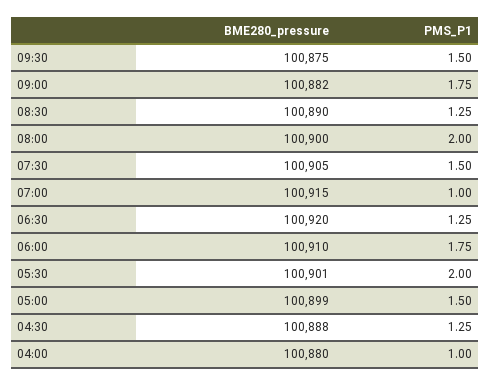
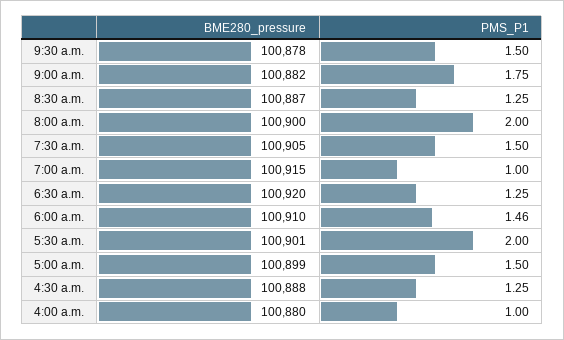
  {
    "BME280_pressure": {
-     "09:30": 100875,
+     "09:30": 100878,
      "09:00": 100882,
-     "08:30": 100890,
+     "08:30": 100887,
      "08:00": 100900,
      "07:30": 100905,
      "07:00": 100915,
      "06:30": 100920,
      "06:00": 100910,
      "05:30": 100901,
      "05:00": 100899,
      "04:30": 100888,
      "04:00": 100880
    },
    "PMS_P1": {
      "09:30": 1.5,
      "09:00": 1.75,
      "08:30": 1.25,
      "08:00": 2,
      "07:30": 1.5,
      "07:00": 1,
      "06:30": 1.25,
-     "06:00": 1.75,
+     "06:00": 1.46,
      "05:30": 2,
      "05:00": 1.5,
      "04:30": 1.25,
      "04:00": 1
    }
  }

